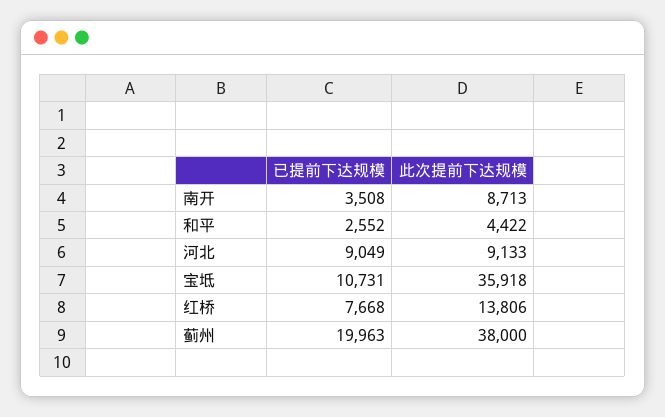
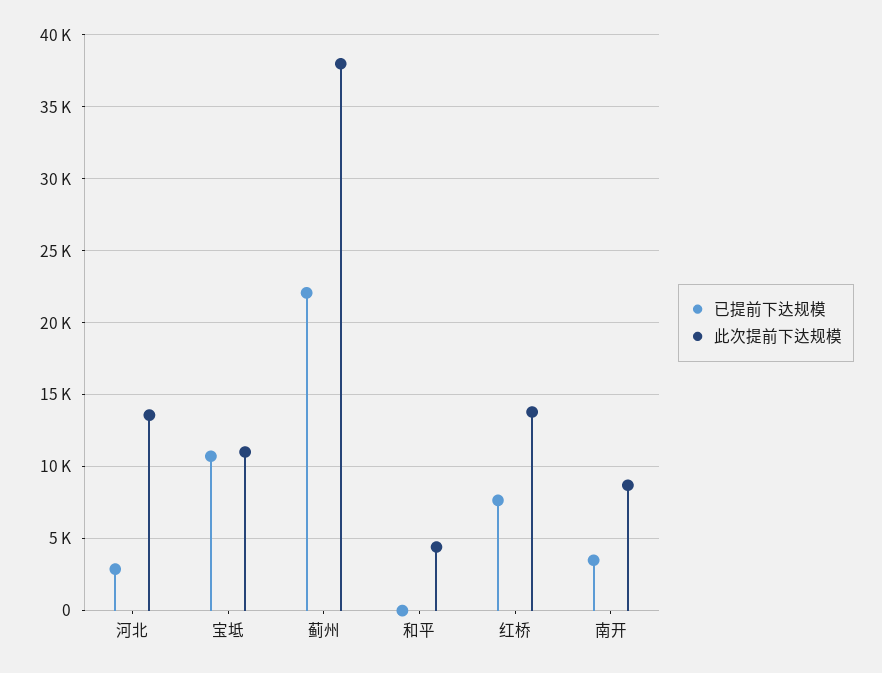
  {
    "已提前下达规模": {
      "南开": 3508,
-     "和平": 2552,
+     "和平": 0,
-     "河北": 9049,
+     "河北": 3000,
      "宝坻": 10731,
      "红桥": 7668,
-     "蓟州": 19963
+     "蓟州": 22000
    },
    "此次提前下达规模": {
      "南开": 8713,
      "和平": 4422,
-     "河北": 9133,
+     "河北": 13500,
-     "宝坻": 35918,
+     "宝坻": 11000,
      "红桥": 13806,
      "蓟州": 38000
    }
  }

